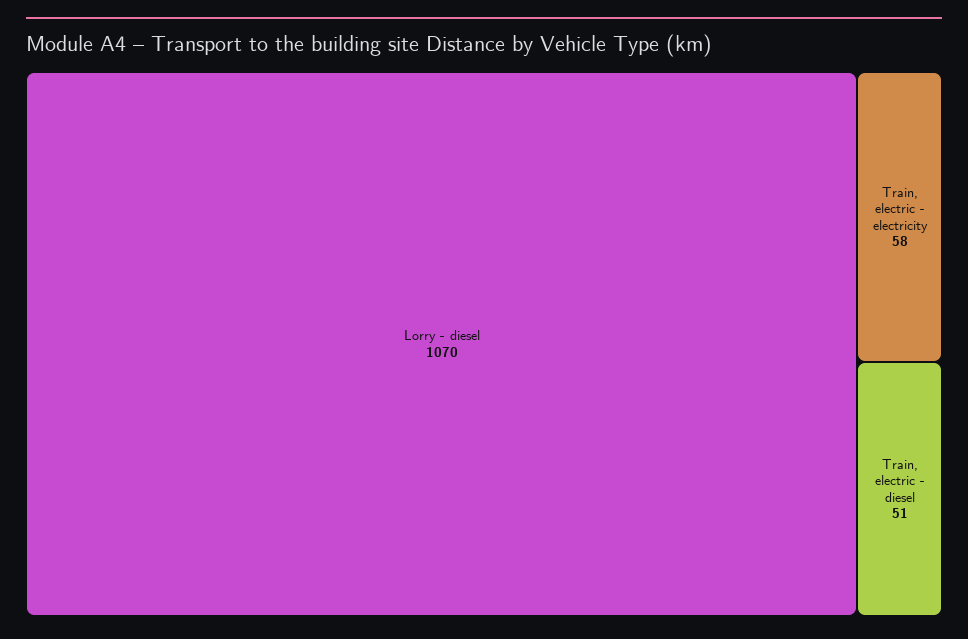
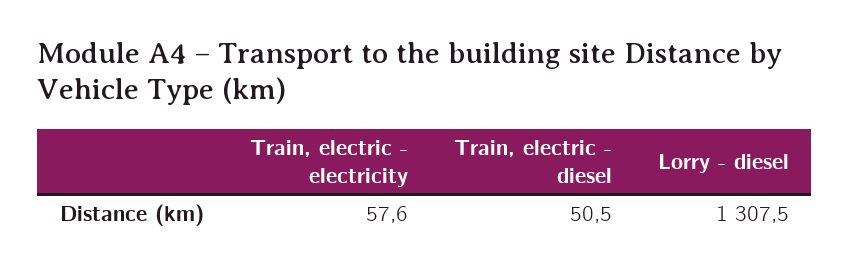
  {
-   "Lorry - diesel": 1070,
+   "Lorry - diesel": 1307.5,
    "Train, electric - electricity": 57.6,
    "Train, electric - diesel": 50.5
  }

